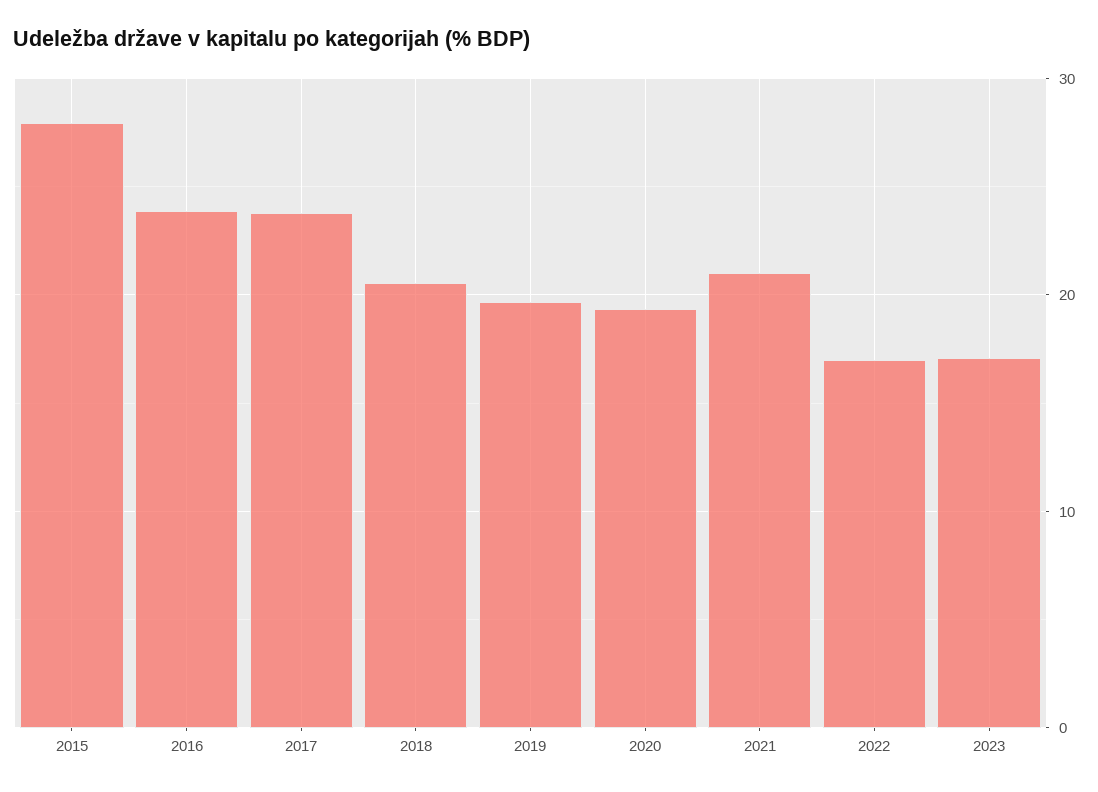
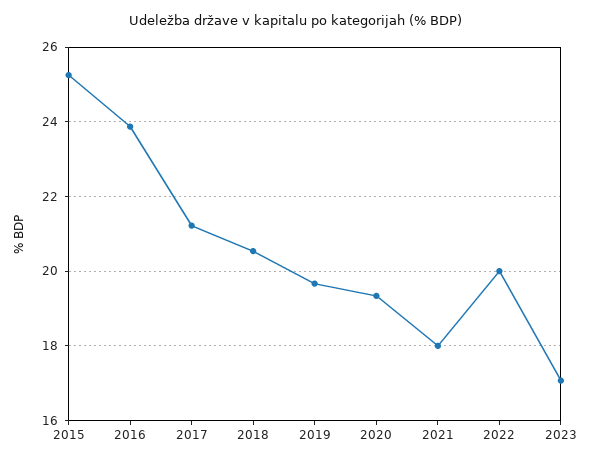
  {
-   "2015": 28,
+   "2015": 25.2,
    "2016": 23.8,
-   "2017": 24,
+   "2017": 21.2,
    "2018": 20.6,
    "2019": 19.6,
    "2020": 19.4,
-   "2021": 21,
+   "2021": 18,
-   "2022": 17,
+   "2022": 20,
    "2023": 17
  }

